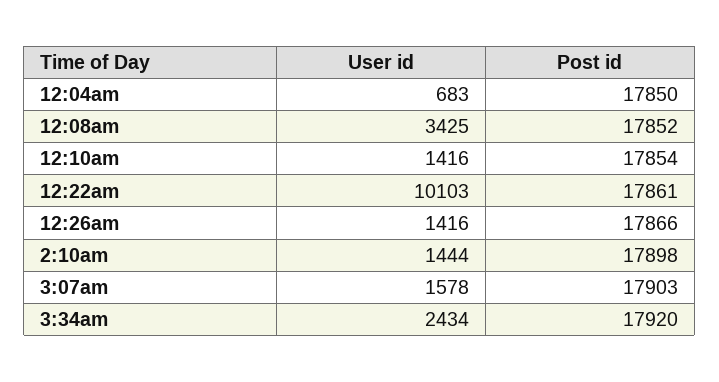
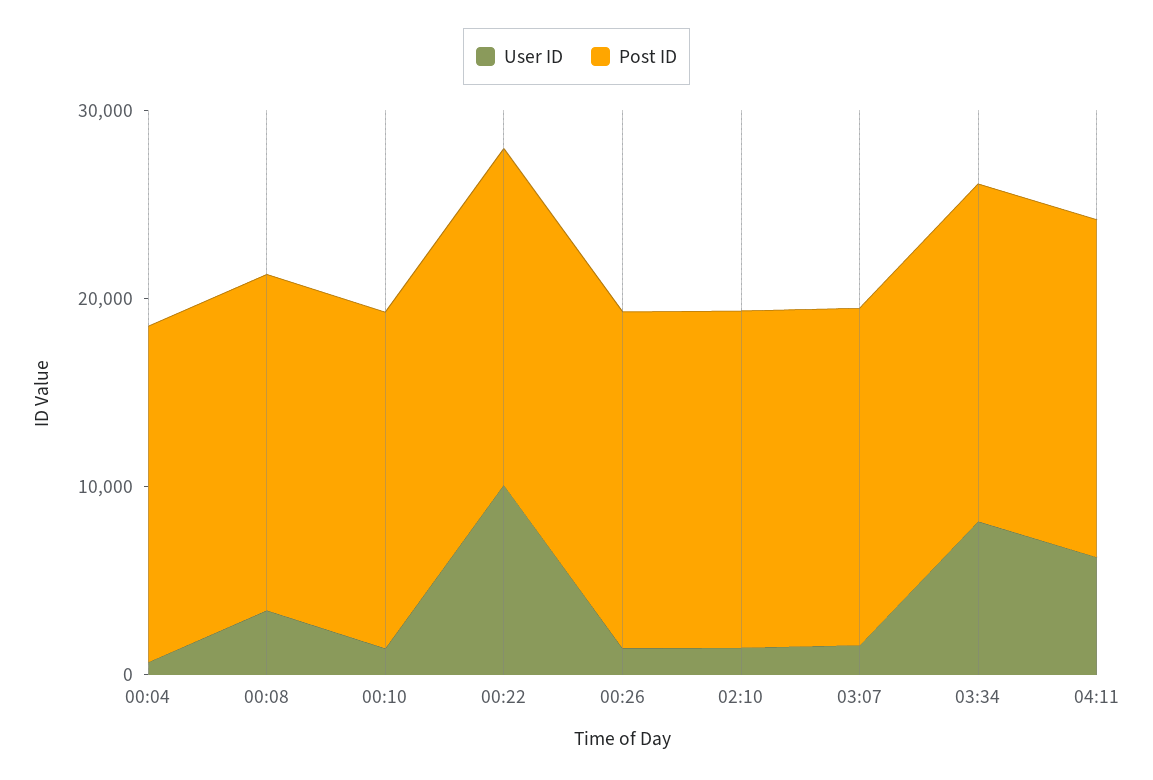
  {
    "User id": {
      "12:04am": 683,
      "12:08am": 3425,
      "12:10am": 1416,
      "12:22am": 10103,
      "12:26am": 1416,
      "2:10am": 1444,
      "3:07am": 1578,
-     "3:34am": 2434
+     "3:34am": 8000,
+     "04:11": 6000
    },
    "Post id": {
      "12:04am": 17850,
      "12:08am": 17852,
      "12:10am": 17854,
      "12:22am": 17861,
      "12:26am": 17866,
      "2:10am": 17898,
      "3:07am": 17903,
-     "3:34am": 17920
+     "3:34am": 17920,
+     "04:11": 18000
    }
  }

